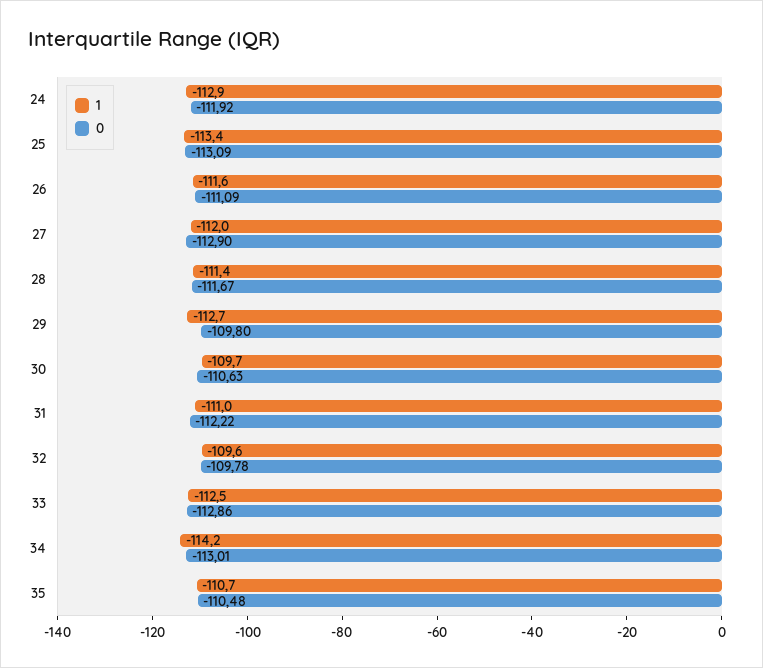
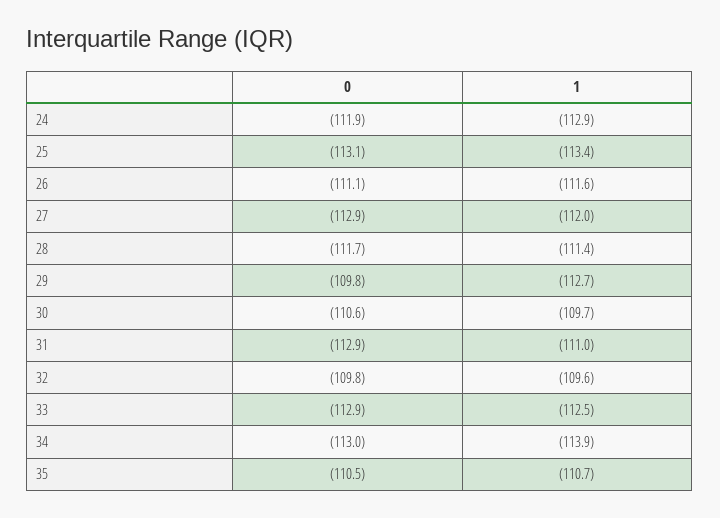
  {
    "1": {
      "24": -112.9,
      "25": -113.4,
      "26": -111.6,
      "27": -112,
      "28": -111.4,
      "29": -112.7,
      "30": -109.7,
      "31": -111,
      "32": -109.6,
      "33": -112.5,
-     "34": -114.2,
+     "34": -113.9,
      "35": -110.7
    },
    "0": {
      "24": -111.92,
      "25": -113.09,
      "26": -111.09,
      "27": -112.9,
      "28": -111.67,
      "29": -109.8,
      "30": -110.63,
-     "31": -112.22,
+     "31": -112.9,
      "32": -109.78,
      "33": -112.86,
      "34": -113.01,
      "35": -110.48
    }
  }

